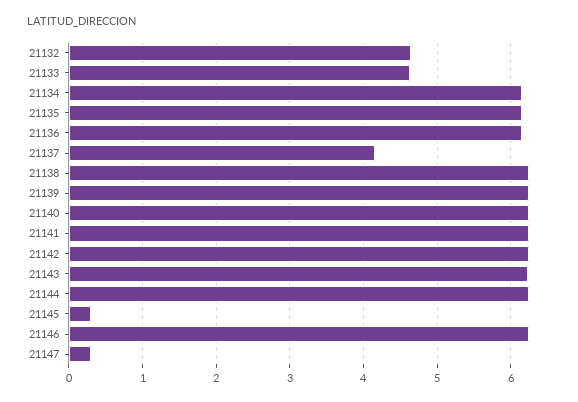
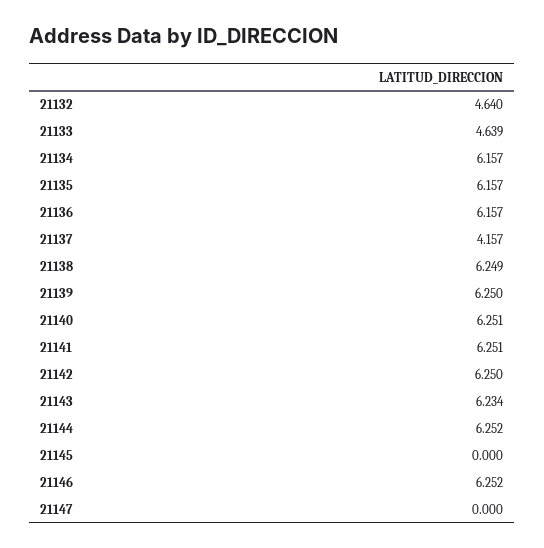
  {
    "21132": 4.64,
    "21133": 4.639,
    "21134": 6.157,
    "21135": 6.157,
    "21136": 6.157,
    "21137": 4.157,
    "21138": 6.249,
    "21139": 6.25,
    "21140": 6.251,
    "21141": 6.251,
    "21142": 6.25,
    "21143": 6.234,
    "21144": 6.252,
-   "21145": 0.3,
+   "21145": 0,
    "21146": 6.252,
-   "21147": 0.3
+   "21147": 0
  }

